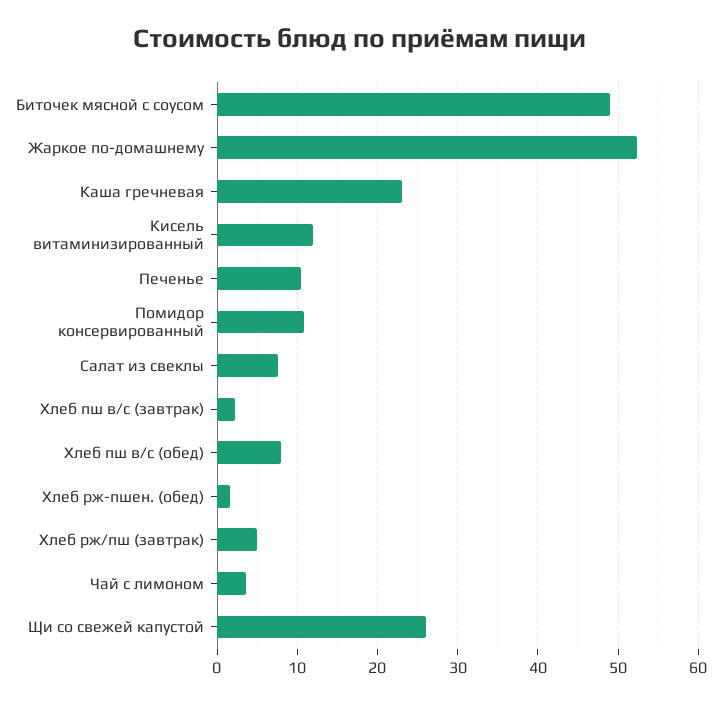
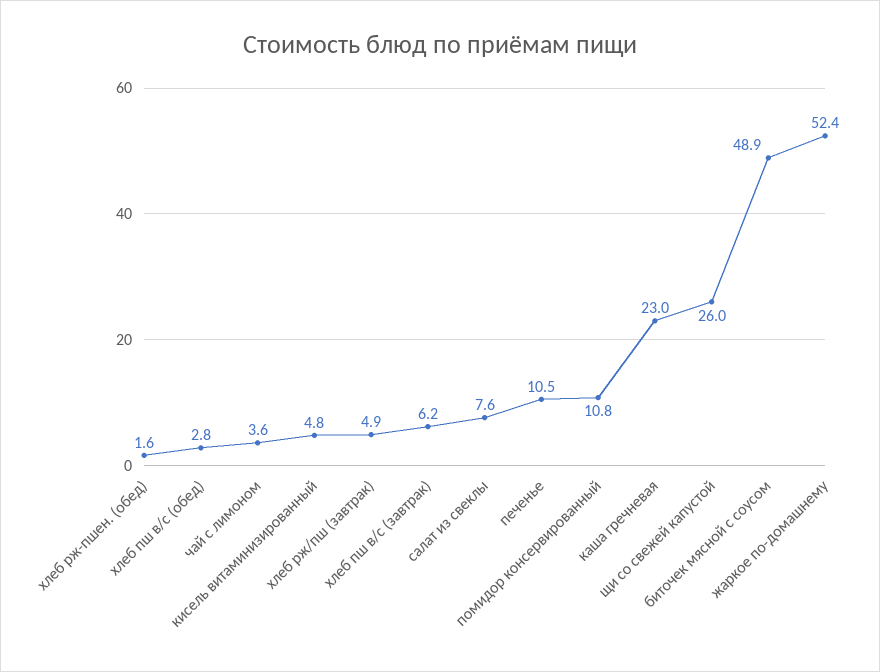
  {
    "Биточек мясной с соусом": 48.9,
    "Жаркое по-домашнему": 52.4,
    "Каша гречневая": 23,
-   "Кисель витаминизированный": 12,
+   "Кисель витаминизированный": 4.8,
    "Печенье": 10.5,
    "Помидор консервированный": 10.8,
    "Салат из свеклы": 7.6,
-   "Хлеб пш в/с (завтрак)": 2,
+   "Хлеб пш в/с (завтрак)": 6.2,
-   "Хлеб пш в/с (обед)": 8,
+   "Хлеб пш в/с (обед)": 2.8,
    "Хлеб рж-пшен. (обед)": 1.6,
    "Хлеб рж/пш (завтрак)": 4.9,
    "Чай с лимоном": 3.6,
    "Щи со свежей капустой": 26
  }

